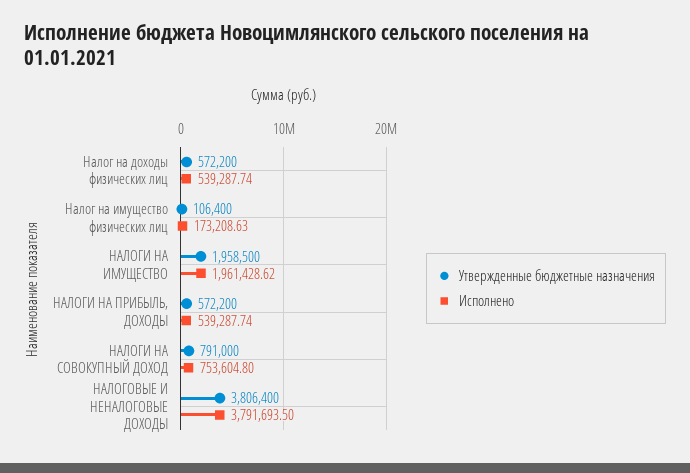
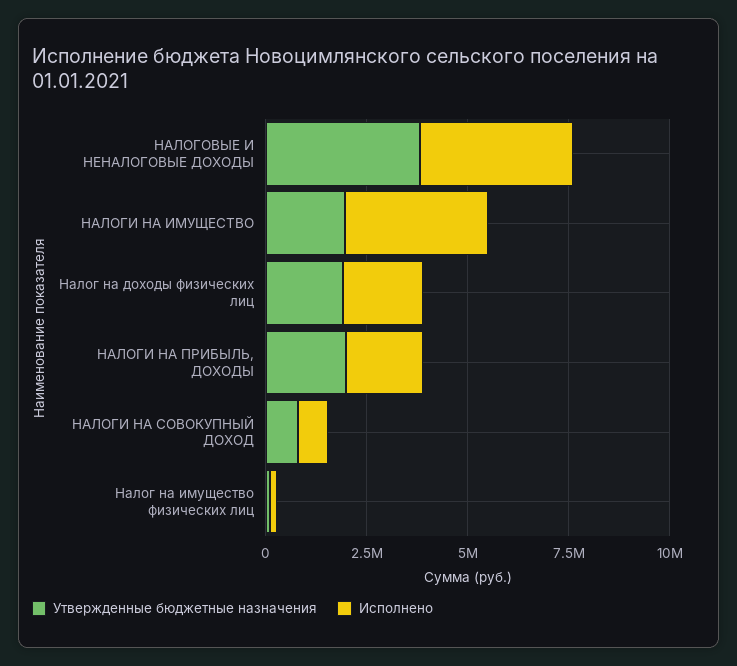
  {
    "Утвержденные бюджетные назначения": {
-     "Налог на доходы физических лиц": 572200,
+     "Налог на доходы физических лиц": 2000000,
      "Налог на имущество физических лиц": 106400,
      "НАЛОГИ НА ИМУЩЕСТВО": 1958500,
-     "НАЛОГИ НА ПРИБЫЛЬ, ДОХОДЫ": 572200,
+     "НАЛОГИ НА ПРИБЫЛЬ, ДОХОДЫ": 2000000,
      "НАЛОГИ НА СОВОКУПНЫЙ ДОХОД": 791000,
      "НАЛОГОВЫЕ И НЕНАЛОГОВЫЕ ДОХОДЫ": 3806400
    },
    "Исполнено": {
-     "Налог на доходы физических лиц": 539287.74,
+     "Налог на доходы физических лиц": 2000000,
      "Налог на имущество физических лиц": 173208.63,
-     "НАЛОГИ НА ИМУЩЕСТВО": 1961428.62,
+     "НАЛОГИ НА ИМУЩЕСТВО": 3500000,
-     "НАЛОГИ НА ПРИБЫЛЬ, ДОХОДЫ": 539287.74,
+     "НАЛОГИ НА ПРИБЫЛЬ, ДОХОДЫ": 2000000,
      "НАЛОГИ НА СОВОКУПНЫЙ ДОХОД": 753604.8,
      "НАЛОГОВЫЕ И НЕНАЛОГОВЫЕ ДОХОДЫ": 3791693.5
    }
  }

